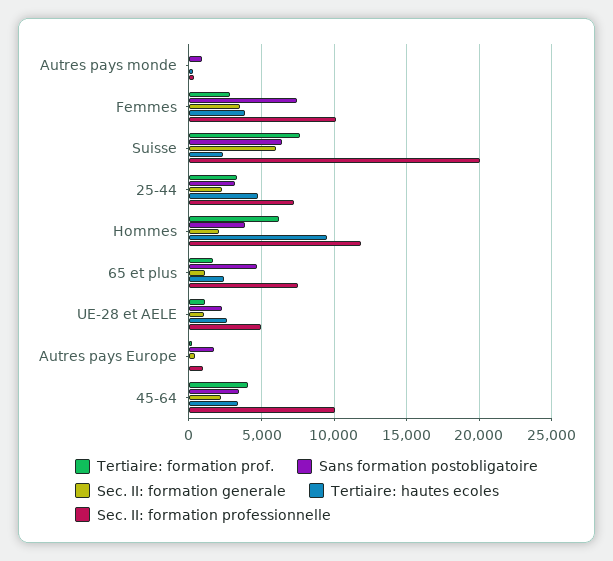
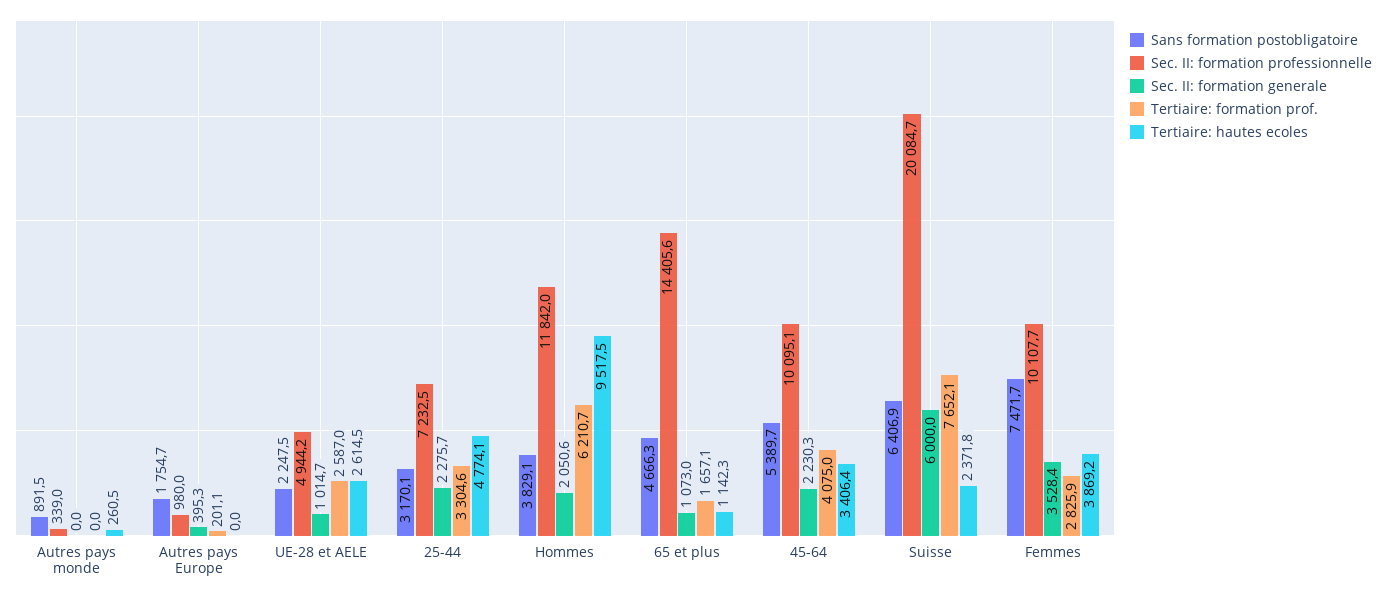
  {
    "Tertiaire: formation prof.": {
      "Autres pays monde": 0,
      "Femmes": 2825.9,
      "Suisse": 7652.1,
      "25-44": 3304.6,
      "Hommes": 6210.7,
      "65 et plus": 1657.1,
-     "UE-28 et AELE": 1000,
+     "UE-28 et AELE": 2587,
      "Autres pays Europe": 201.1,
      "45-64": 4075
    },
    "Sans formation postobligatoire": {
      "Autres pays monde": 891.5,
      "Femmes": 7471.7,
      "Suisse": 6406.9,
      "25-44": 3170.1,
      "Hommes": 3829.1,
      "65 et plus": 4666.3,
      "UE-28 et AELE": 2247.5,
      "Autres pays Europe": 1754.7,
-     "45-64": 3500
+     "45-64": 5389.7
    },
    "Sec. II: formation generale": {
      "Autres pays monde": 0,
      "Femmes": 3528.4,
      "Suisse": 6000,
      "25-44": 2275.7,
      "Hommes": 2050.6,
      "65 et plus": 1073,
      "UE-28 et AELE": 1014.7,
      "Autres pays Europe": 395.3,
      "45-64": 2230.3
    },
    "Tertiaire: hautes ecoles": {
      "Autres pays monde": 260.5,
      "Femmes": 3869.2,
      "Suisse": 2371.8,
      "25-44": 4774.1,
      "Hommes": 9517.5,
-     "65 et plus": 2500,
+     "65 et plus": 1142.3,
      "UE-28 et AELE": 2614.5,
      "Autres pays Europe": 0,
      "45-64": 3406.4
    },
    "Sec. II: formation professionnelle": {
      "Autres pays monde": 339,
      "Femmes": 10107.7,
      "Suisse": 20084.7,
      "25-44": 7232.5,
      "Hommes": 11842,
-     "65 et plus": 7500,
+     "65 et plus": 14405.6,
      "UE-28 et AELE": 4944.2,
      "Autres pays Europe": 980,
      "45-64": 10095.1
    }
  }

